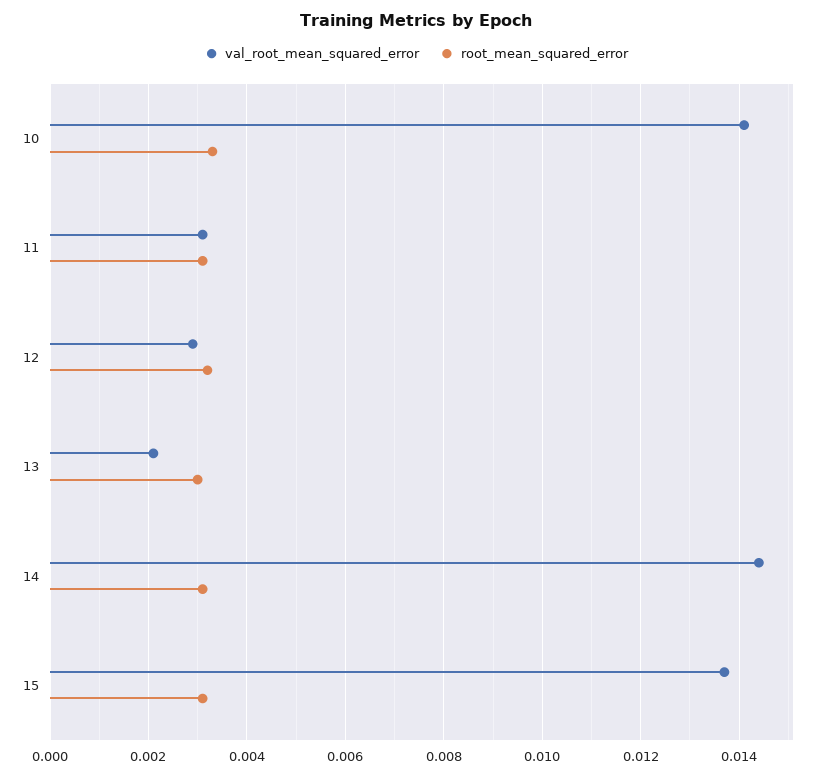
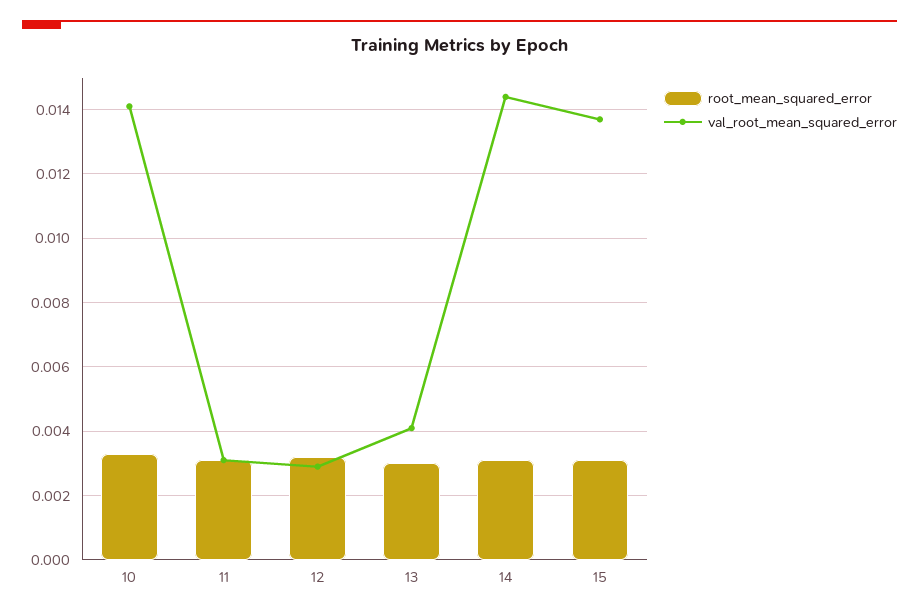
  {
    "val_root_mean_squared_error": {
      "10": 0.014,
      "11": 0.003,
      "12": 0.003,
-     "13": 0.002,
+     "13": 0.004,
      "14": 0.0145,
      "15": 0.0135
    },
    "root_mean_squared_error": {
      "10": 0.0035,
      "11": 0.003,
      "12": 0.003,
      "13": 0.003,
      "14": 0.003,
      "15": 0.003
    }
  }

